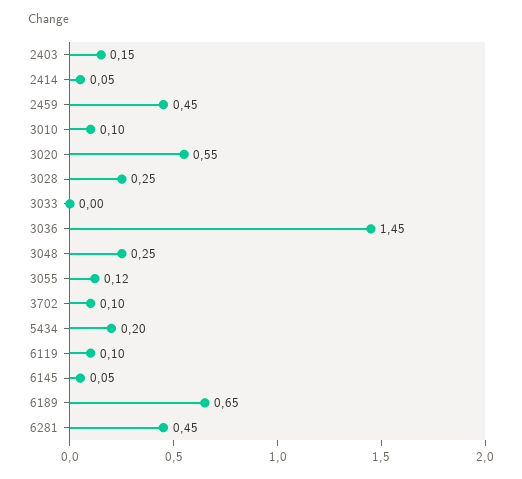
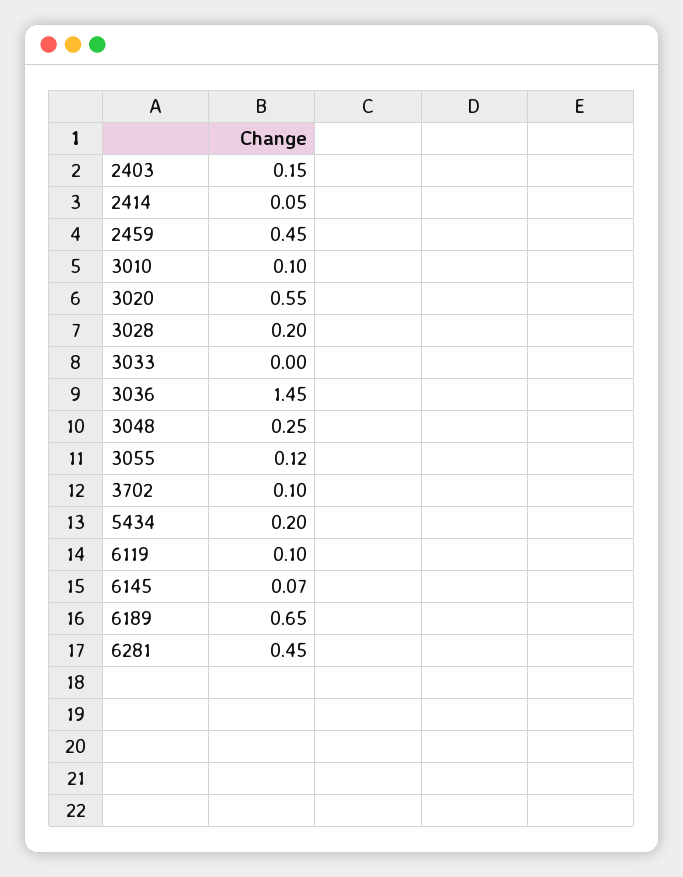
  {
    "2403": 0.15,
    "2414": 0.05,
    "2459": 0.45,
    "3010": 0.1,
    "3020": 0.55,
-   "3028": 0.25,
+   "3028": 0.2,
    "3033": 0,
    "3036": 1.45,
    "3048": 0.25,
    "3055": 0.12,
    "3702": 0.1,
    "5434": 0.2,
    "6119": 0.1,
-   "6145": 0.05,
+   "6145": 0.07,
    "6189": 0.65,
    "6281": 0.45
  }

